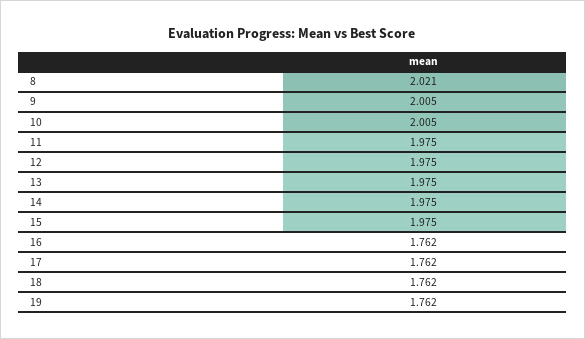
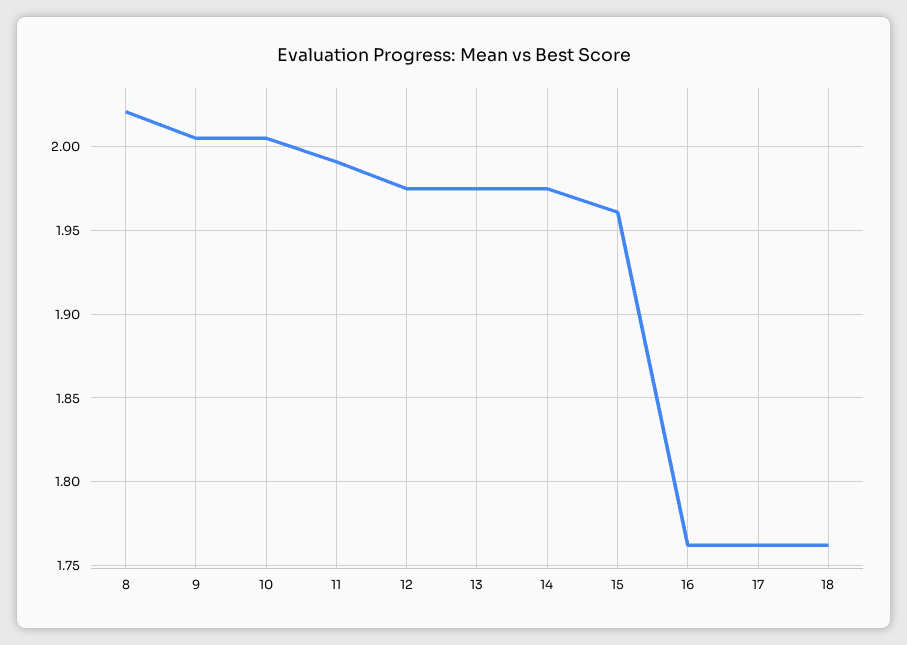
  {
    "8": 2.021,
    "9": 2.005,
    "10": 2.005,
-   "11": 1.975,
+   "11": 1.99,
    "12": 1.975,
    "13": 1.975,
    "14": 1.975,
-   "15": 1.975,
+   "15": 1.96,
    "16": 1.762,
    "17": 1.762,
-   "18": 1.762,
+   "18": 1.762
-   "19": 1.762
  }

